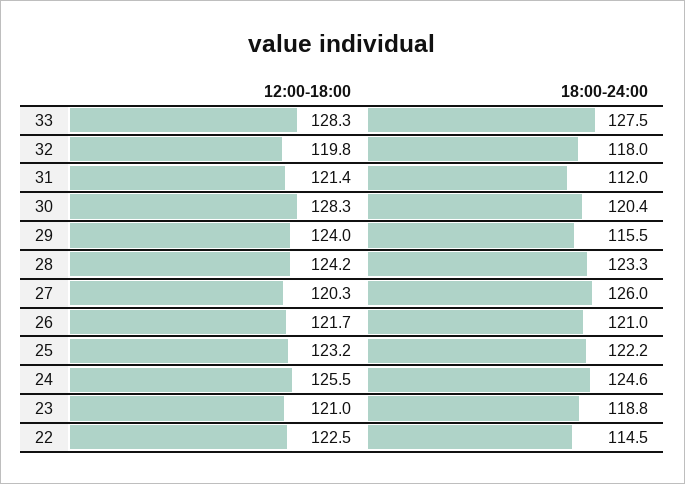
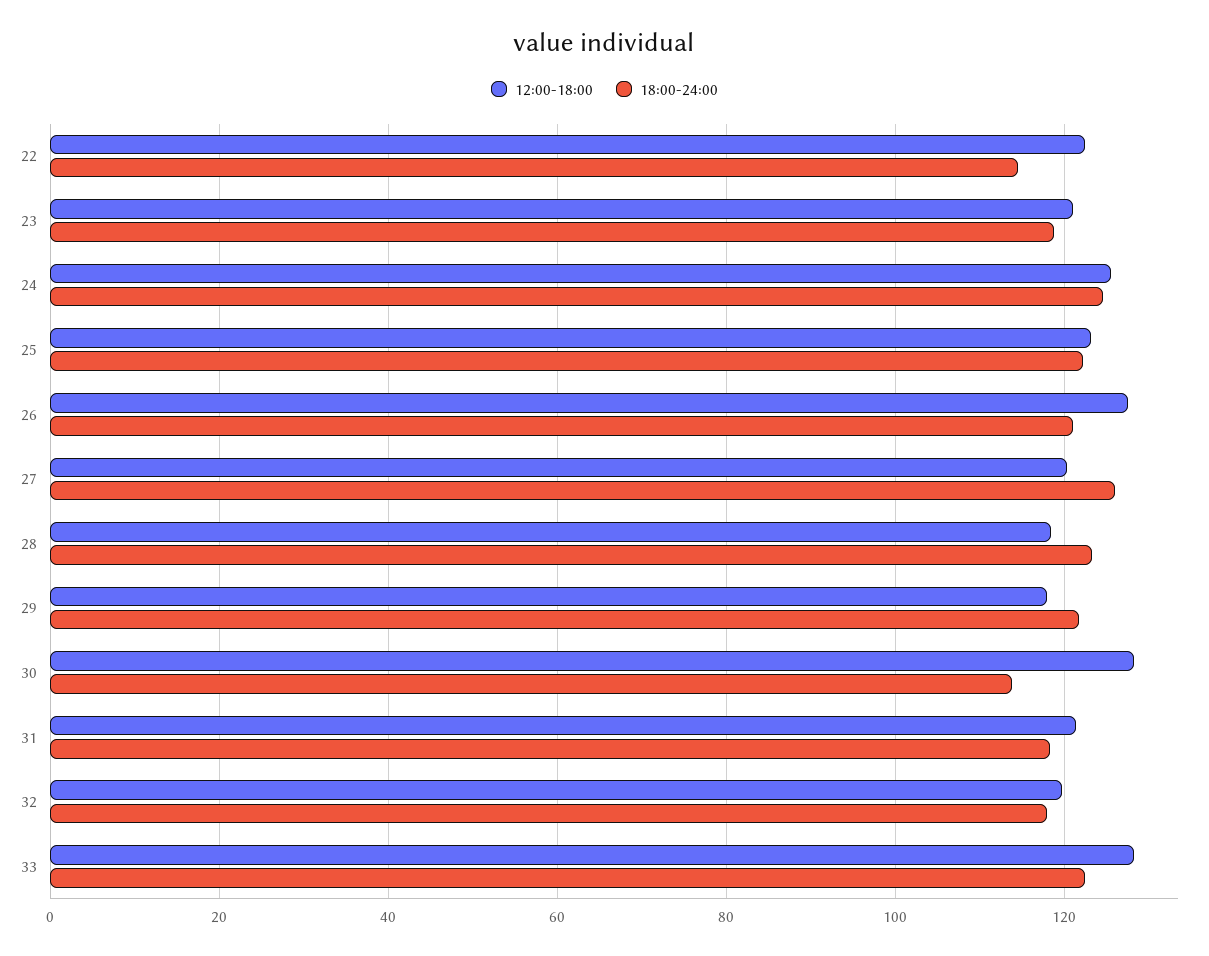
  {
    "12:00-18:00": {
      "33": 128.3,
      "32": 119.8,
      "31": 121.4,
      "30": 128.3,
-     "29": 124,
+     "29": 118,
-     "28": 124.2,
+     "28": 118,
      "27": 120.3,
-     "26": 121.7,
+     "26": 128,
      "25": 123.2,
      "24": 125.5,
      "23": 121,
      "22": 122.5
    },
    "18:00-24:00": {
-     "33": 127.5,
+     "33": 122,
      "32": 118,
-     "31": 112,
+     "31": 118,
-     "30": 120.4,
+     "30": 114,
-     "29": 115.5,
+     "29": 122,
      "28": 123.3,
      "27": 126,
      "26": 121,
      "25": 122.2,
      "24": 124.6,
      "23": 118.8,
      "22": 114.5
    }
  }

